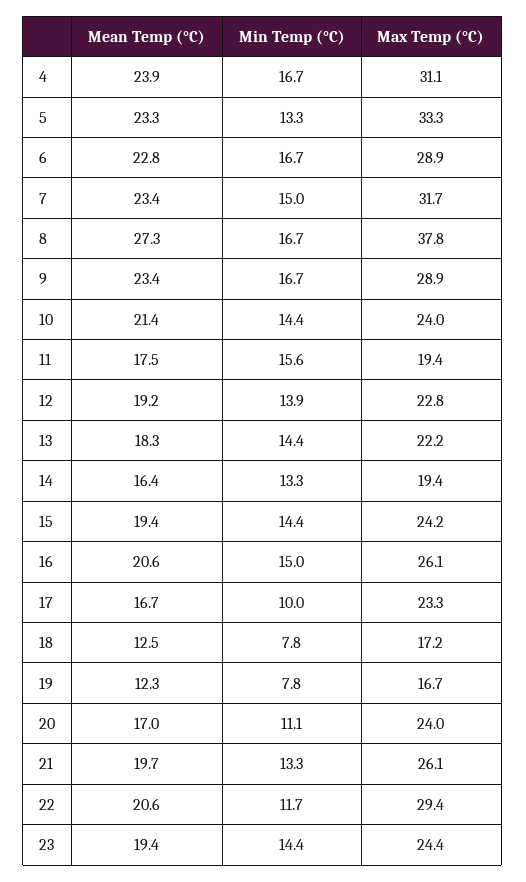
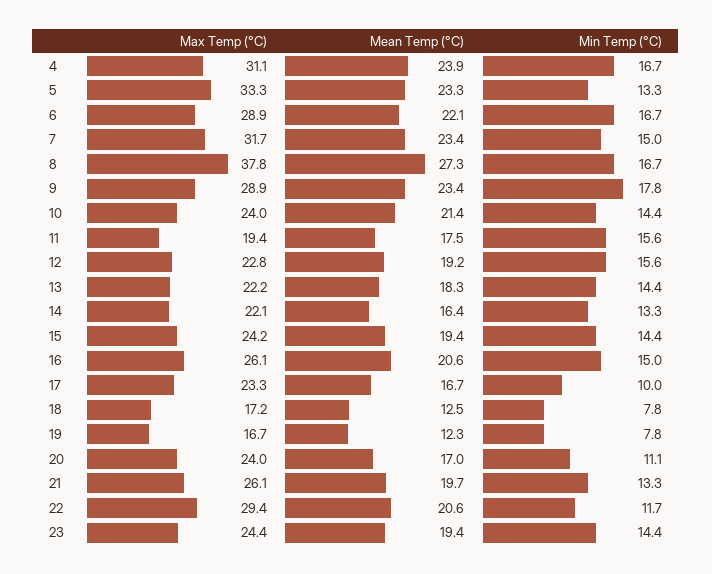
  {
    "Mean Temp (°C)": {
      "4": 23.9,
      "5": 23.3,
-     "6": 22.8,
+     "6": 22.1,
      "7": 23.4,
      "8": 27.3,
      "9": 23.4,
      "10": 21.4,
      "11": 17.5,
      "12": 19.2,
      "13": 18.3,
      "14": 16.4,
      "15": 19.4,
      "16": 20.6,
      "17": 16.7,
      "18": 12.5,
      "19": 12.3,
      "20": 17,
      "21": 19.7,
      "22": 20.6,
      "23": 19.4
    },
    "Min Temp (°C)": {
      "4": 16.7,
      "5": 13.3,
      "6": 16.7,
      "7": 15,
      "8": 16.7,
-     "9": 16.7,
+     "9": 17.8,
      "10": 14.4,
      "11": 15.6,
-     "12": 13.9,
+     "12": 15.6,
      "13": 14.4,
      "14": 13.3,
      "15": 14.4,
      "16": 15,
      "17": 10,
      "18": 7.8,
      "19": 7.8,
      "20": 11.1,
      "21": 13.3,
      "22": 11.7,
      "23": 14.4
    },
    "Max Temp (°C)": {
      "4": 31.1,
      "5": 33.3,
      "6": 28.9,
      "7": 31.7,
      "8": 37.8,
      "9": 28.9,
      "10": 24,
      "11": 19.4,
      "12": 22.8,
      "13": 22.2,
-     "14": 19.4,
+     "14": 22.1,
      "15": 24.2,
      "16": 26.1,
      "17": 23.3,
      "18": 17.2,
      "19": 16.7,
      "20": 24,
      "21": 26.1,
      "22": 29.4,
      "23": 24.4
    }
  }

